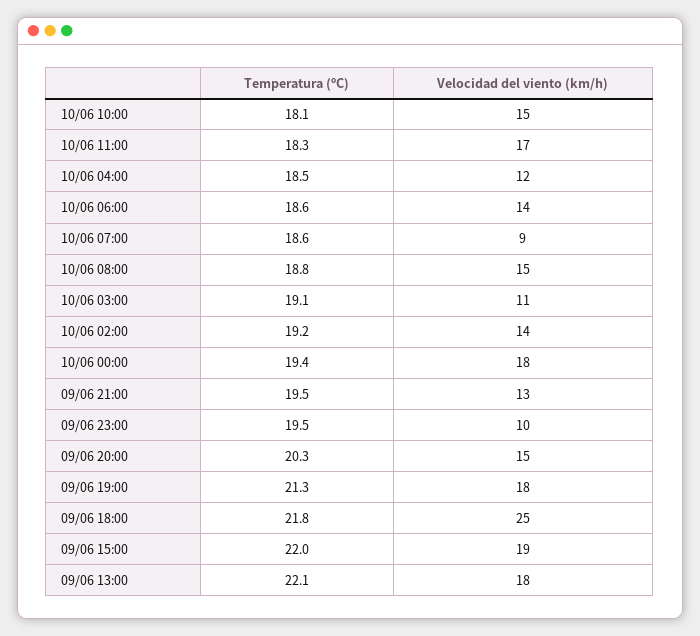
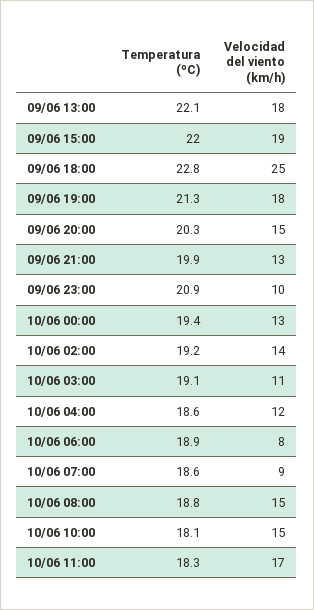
  {
    "Temperatura (ºC)": {
      "10/06 10:00": 18.1,
      "10/06 11:00": 18.3,
-     "10/06 04:00": 18.5,
+     "10/06 04:00": 18.6,
-     "10/06 06:00": 18.6,
+     "10/06 06:00": 18.9,
      "10/06 07:00": 18.6,
      "10/06 08:00": 18.8,
      "10/06 03:00": 19.1,
      "10/06 02:00": 19.2,
      "10/06 00:00": 19.4,
-     "09/06 21:00": 19.5,
+     "09/06 21:00": 19.9,
-     "09/06 23:00": 19.5,
+     "09/06 23:00": 20.9,
      "09/06 20:00": 20.3,
      "09/06 19:00": 21.3,
-     "09/06 18:00": 21.8,
+     "09/06 18:00": 22.8,
      "09/06 15:00": 22,
      "09/06 13:00": 22.1
    },
    "Velocidad del viento (km/h)": {
      "10/06 10:00": 15,
      "10/06 11:00": 17,
      "10/06 04:00": 12,
-     "10/06 06:00": 14,
+     "10/06 06:00": 8,
      "10/06 07:00": 9,
      "10/06 08:00": 15,
      "10/06 03:00": 11,
      "10/06 02:00": 14,
-     "10/06 00:00": 18,
+     "10/06 00:00": 13,
      "09/06 21:00": 13,
      "09/06 23:00": 10,
      "09/06 20:00": 15,
      "09/06 19:00": 18,
      "09/06 18:00": 25,
      "09/06 15:00": 19,
      "09/06 13:00": 18
    }
  }

